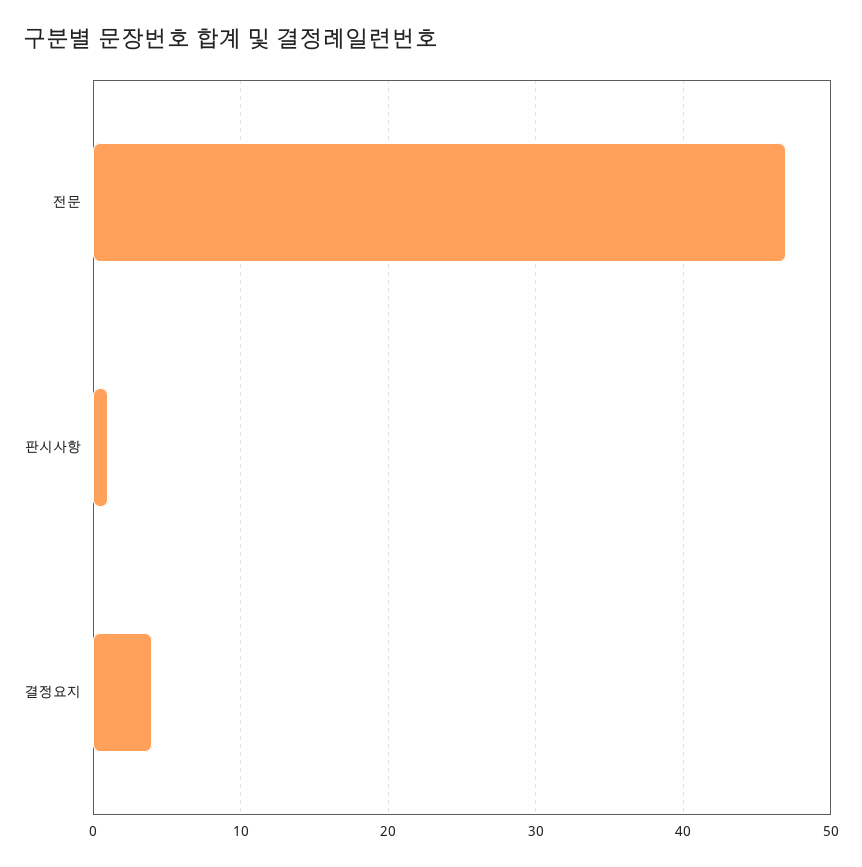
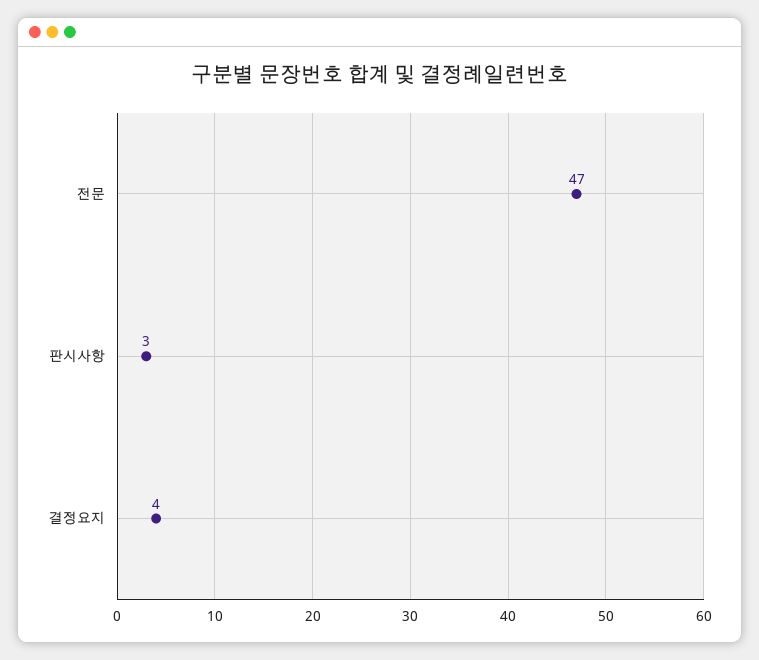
  {
    "전문": 47,
-   "판시사항": 1,
+   "판시사항": 3,
    "결정요지": 4
  }

